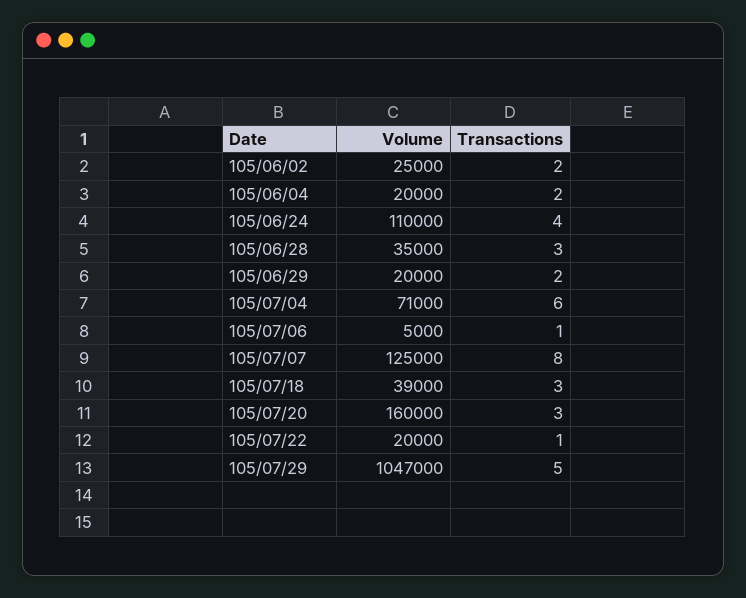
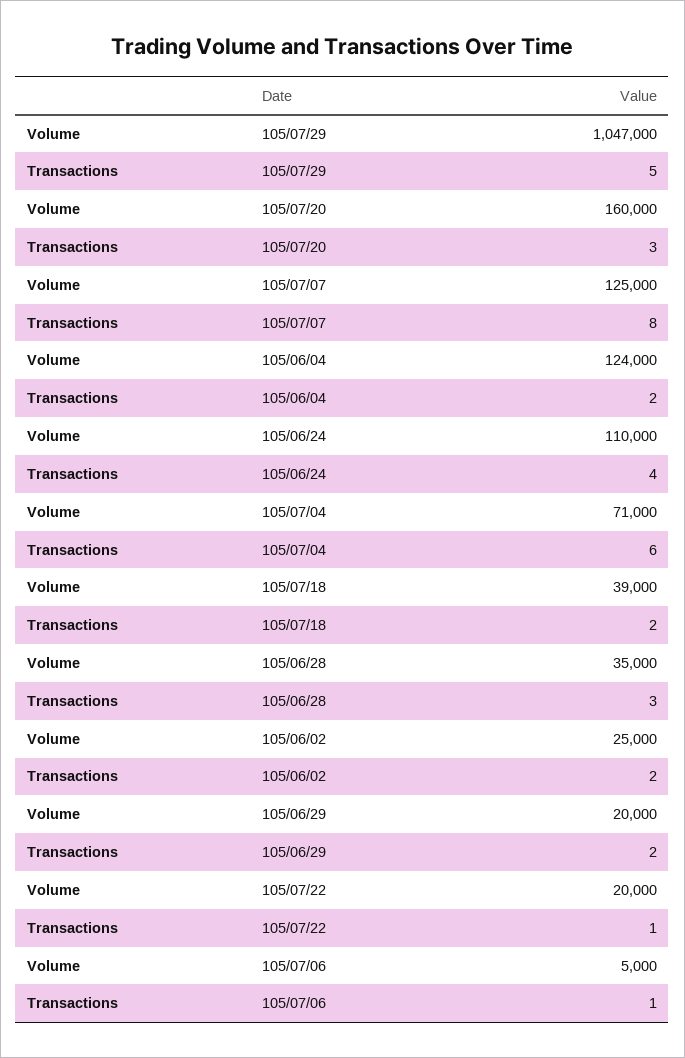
  {
    "Volume": {
      "105/06/02": 25000,
-     "105/06/04": 20000,
+     "105/06/04": 124000,
      "105/06/24": 110000,
      "105/06/28": 35000,
      "105/06/29": 20000,
      "105/07/04": 71000,
      "105/07/06": 5000,
      "105/07/07": 125000,
      "105/07/18": 39000,
      "105/07/20": 160000,
      "105/07/22": 20000,
      "105/07/29": 1047000
    },
    "Transactions": {
      "105/06/02": 2,
      "105/06/04": 2,
      "105/06/24": 4,
      "105/06/28": 3,
      "105/06/29": 2,
      "105/07/04": 6,
      "105/07/06": 1,
      "105/07/07": 8,
-     "105/07/18": 3,
+     "105/07/18": 2,
      "105/07/20": 3,
      "105/07/22": 1,
      "105/07/29": 5
    }
  }

